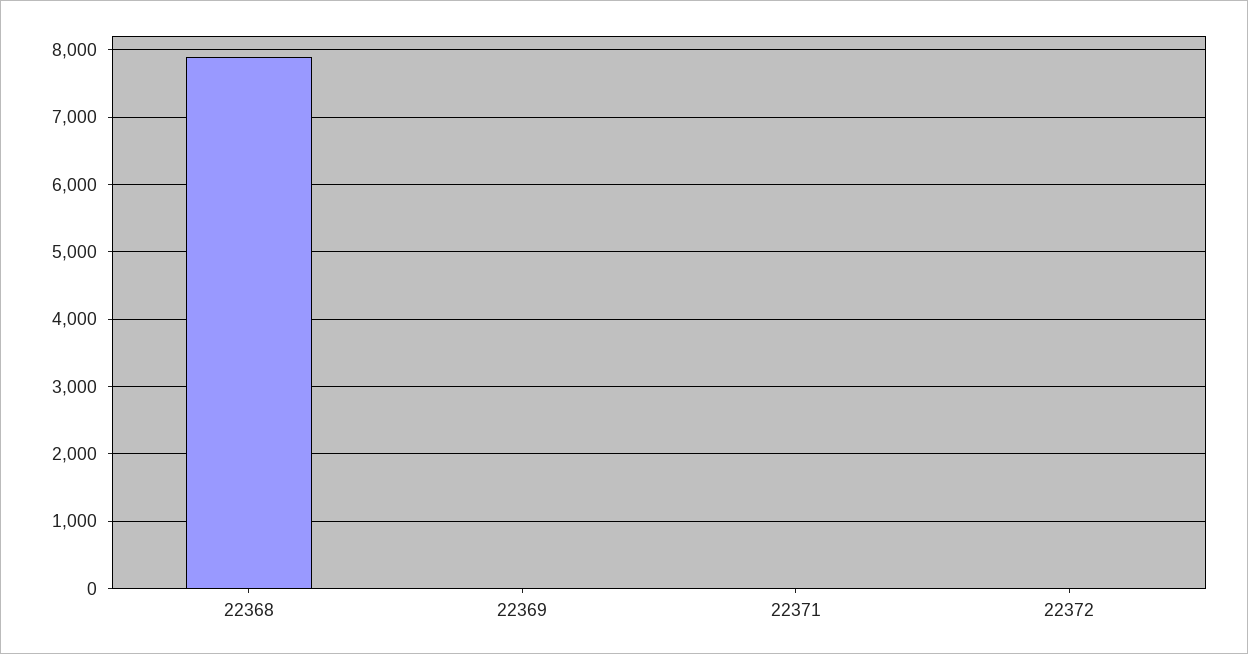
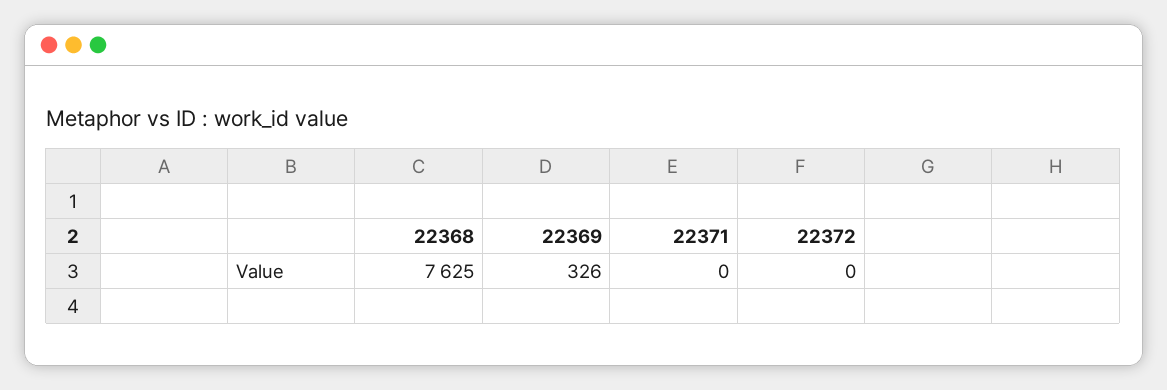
  {
-   "22368": 7900,
+   "22368": 7625,
-   "22369": 0,
+   "22369": 326,
    "22371": 0,
    "22372": 0
  }

